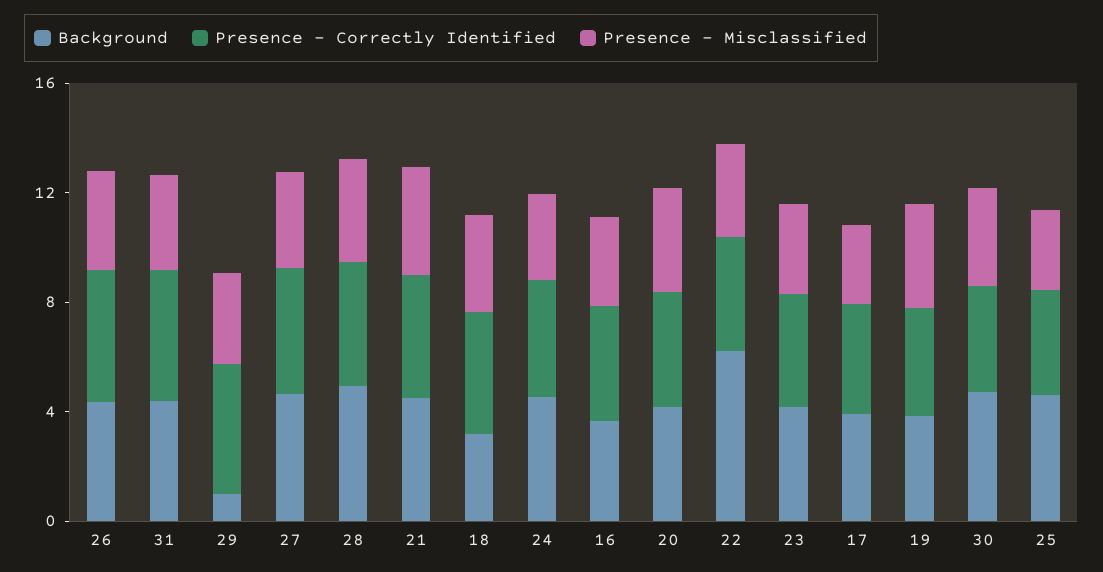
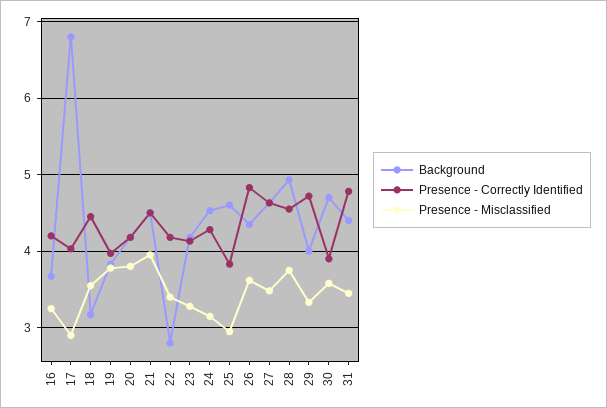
  {
    "Background": {
      "26": 4.4,
      "31": 4.4,
-     "29": 1,
+     "29": 4,
      "27": 4.6,
      "28": 4.9,
      "21": 4.5,
      "18": 3.2,
      "24": 4.5,
      "16": 3.7,
      "20": 4.2,
-     "22": 6,
+     "22": 2.8,
      "23": 4.2,
-     "17": 4,
+     "17": 6.8,
      "19": 3.8,
      "30": 4.7,
      "25": 4.6
    },
    "Presence - Correctly Identified": {
      "26": 4.8,
      "31": 4.8,
      "29": 4.7,
      "27": 4.6,
      "28": 4.6,
      "21": 4.5,
      "18": 4.5,
      "24": 4.3,
      "16": 4.2,
      "20": 4.2,
      "22": 4.2,
      "23": 4.1,
      "17": 4,
      "19": 4,
      "30": 3.9,
      "25": 3.8
    },
    "Presence - Misclassified": {
      "26": 3.6,
      "31": 3.5,
      "29": 3.3,
      "27": 3.5,
      "28": 3.8,
      "21": 4,
      "18": 3.6,
      "24": 3.2,
      "16": 3.3,
      "20": 3.8,
      "22": 3.4,
      "23": 3.3,
      "17": 2.9,
      "19": 3.8,
      "30": 3.6,
      "25": 3
    }
  }

